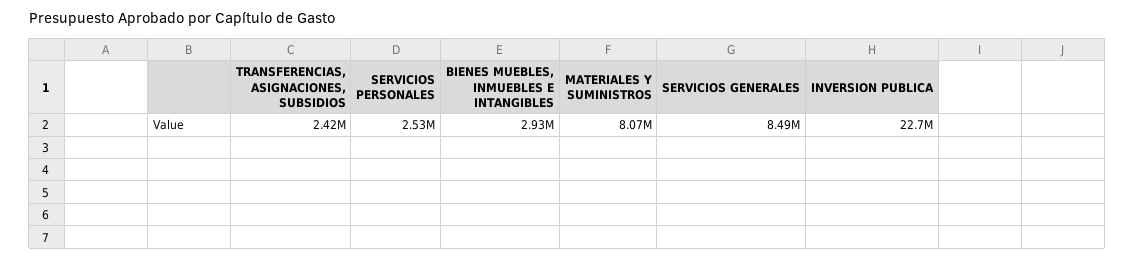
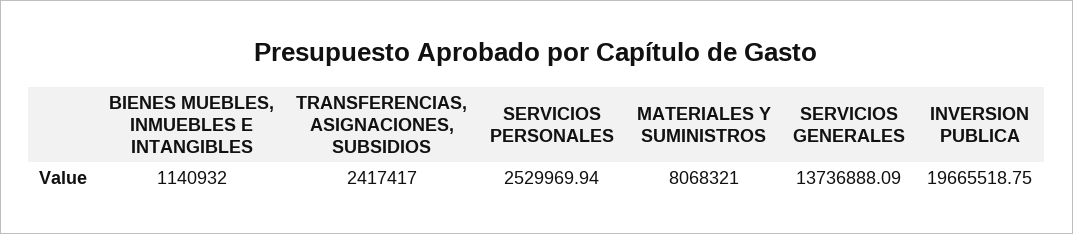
  {
    "TRANSFERENCIAS, ASIGNACIONES, SUBSIDIOS": 2417417,
    "SERVICIOS PERSONALES": 2529969.94,
-   "BIENES MUEBLES, INMUEBLES E INTANGIBLES": 2930000,
+   "BIENES MUEBLES, INMUEBLES E INTANGIBLES": 1140932,
    "MATERIALES Y SUMINISTROS": 8068321,
-   "SERVICIOS GENERALES": 8490000,
+   "SERVICIOS GENERALES": 13736888.09,
-   "INVERSION PUBLICA": 22700000
+   "INVERSION PUBLICA": 19665518.75
  }

